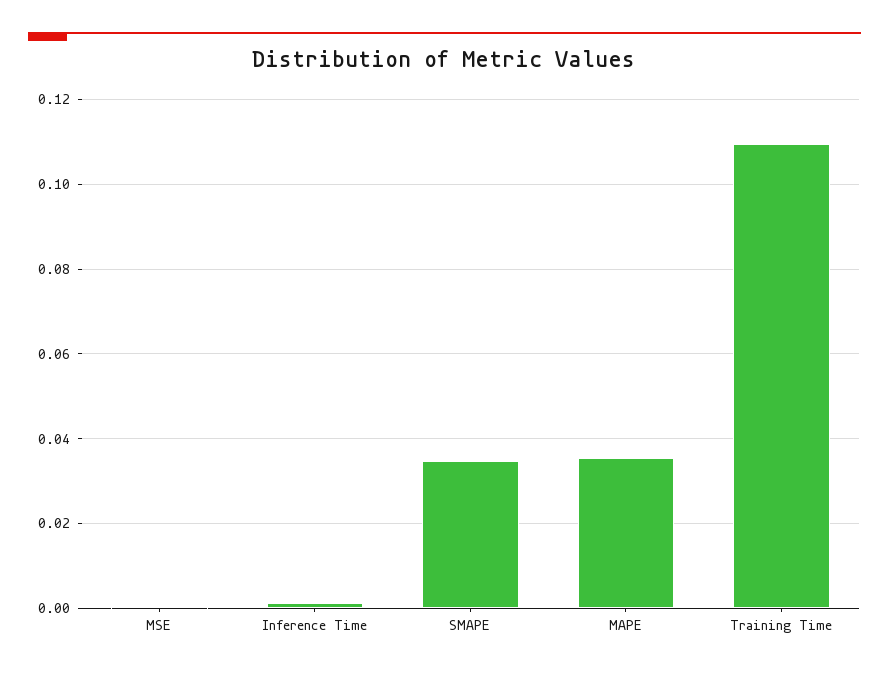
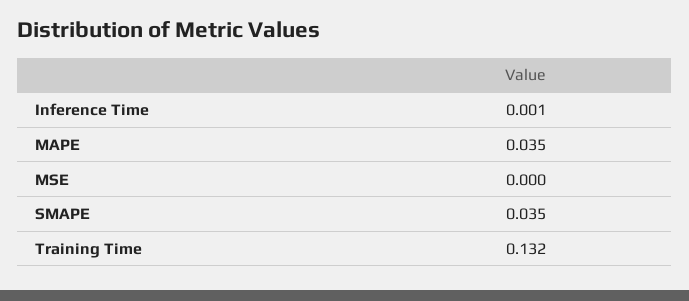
  {
    "MSE": 0,
    "Inference Time": 0.001,
    "SMAPE": 0.035,
    "MAPE": 0.035,
-   "Training Time": 0.11
+   "Training Time": 0.132
  }

